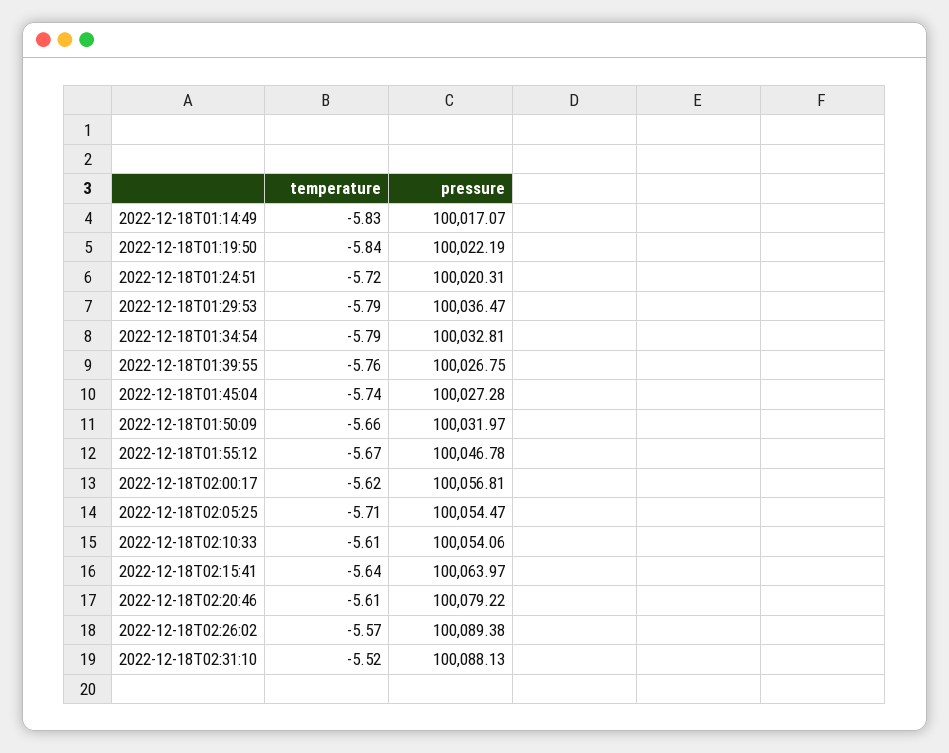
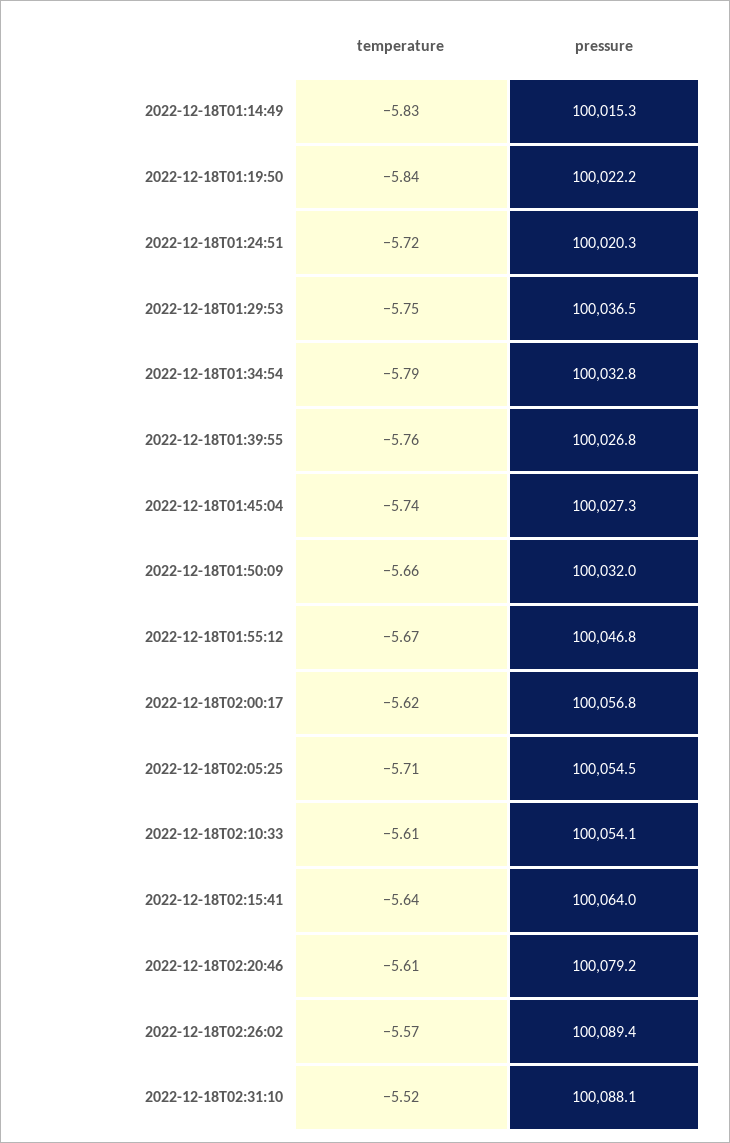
  {
    "temperature": {
      "2022-12-18T01:14:49": -5.83,
      "2022-12-18T01:19:50": -5.84,
      "2022-12-18T01:24:51": -5.72,
-     "2022-12-18T01:29:53": -5.79,
+     "2022-12-18T01:29:53": -5.75,
      "2022-12-18T01:34:54": -5.79,
      "2022-12-18T01:39:55": -5.76,
      "2022-12-18T01:45:04": -5.74,
      "2022-12-18T01:50:09": -5.66,
      "2022-12-18T01:55:12": -5.67,
      "2022-12-18T02:00:17": -5.62,
      "2022-12-18T02:05:25": -5.71,
      "2022-12-18T02:10:33": -5.61,
      "2022-12-18T02:15:41": -5.64,
      "2022-12-18T02:20:46": -5.61,
      "2022-12-18T02:26:02": -5.57,
      "2022-12-18T02:31:10": -5.52
    },
    "pressure": {
-     "2022-12-18T01:14:49": 100017.07,
+     "2022-12-18T01:14:49": 100015.3,
      "2022-12-18T01:19:50": 100022.19,
      "2022-12-18T01:24:51": 100020.31,
      "2022-12-18T01:29:53": 100036.47,
      "2022-12-18T01:34:54": 100032.81,
      "2022-12-18T01:39:55": 100026.75,
      "2022-12-18T01:45:04": 100027.28,
      "2022-12-18T01:50:09": 100031.97,
      "2022-12-18T01:55:12": 100046.78,
      "2022-12-18T02:00:17": 100056.81,
      "2022-12-18T02:05:25": 100054.47,
      "2022-12-18T02:10:33": 100054.06,
      "2022-12-18T02:15:41": 100063.97,
      "2022-12-18T02:20:46": 100079.22,
      "2022-12-18T02:26:02": 100089.38,
      "2022-12-18T02:31:10": 100088.13
    }
  }

